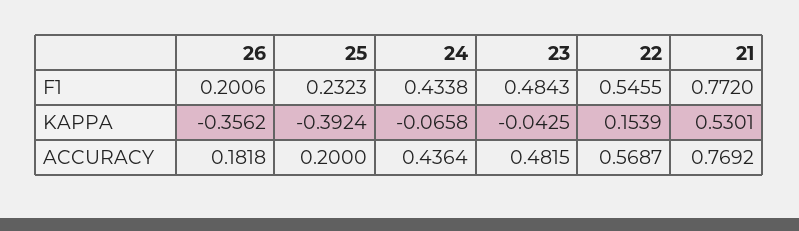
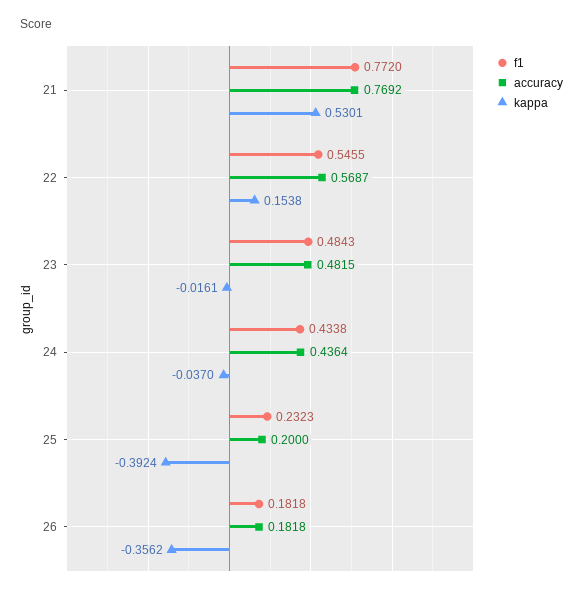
  {
    "F1": {
-     "26": 0.2006,
+     "26": 0.1818,
      "25": 0.2323,
      "24": 0.4338,
      "23": 0.4843,
      "22": 0.5455,
      "21": 0.772
    },
    "KAPPA": {
      "26": -0.3562,
      "25": -0.3924,
-     "24": -0.0658,
+     "24": -0.037,
-     "23": -0.0425,
+     "23": -0.0161,
-     "22": 0.1539,
+     "22": 0.1538,
      "21": 0.5301
    },
    "ACCURACY": {
      "26": 0.1818,
      "25": 0.2,
      "24": 0.4364,
      "23": 0.4815,
      "22": 0.5687,
      "21": 0.7692
    }
  }

